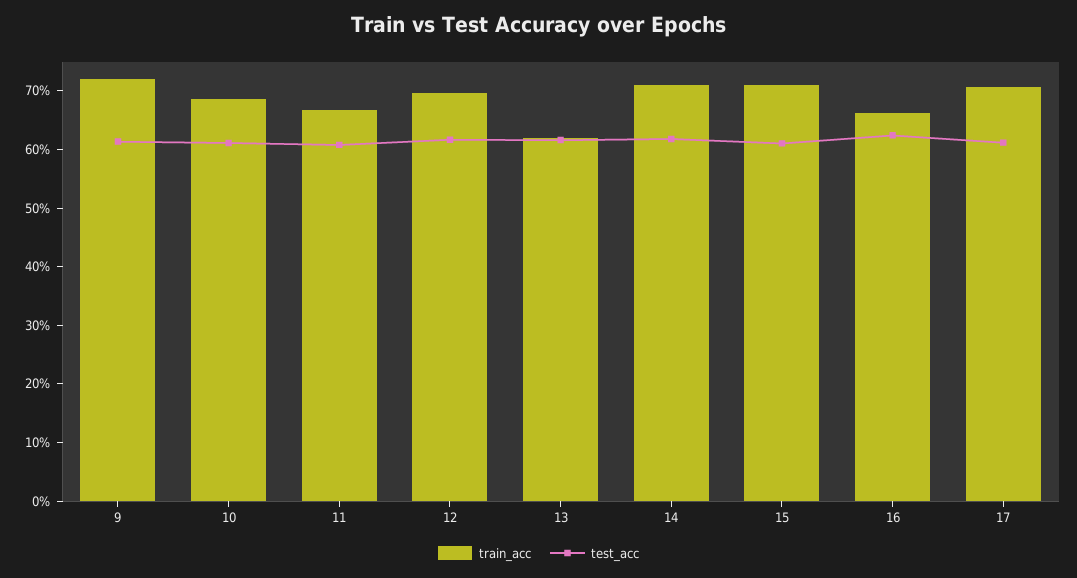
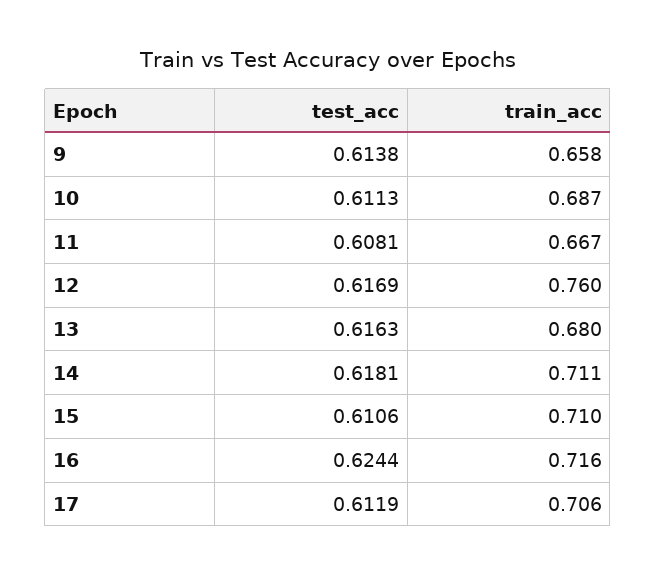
  {
    "train_acc": {
-     "9": 0.72,
+     "9": 0.658,
      "10": 0.687,
      "11": 0.667,
-     "12": 0.7,
+     "12": 0.76,
-     "13": 0.62,
+     "13": 0.68,
      "14": 0.711,
      "15": 0.71,
-     "16": 0.66,
+     "16": 0.716,
      "17": 0.706
    },
    "test_acc": {
      "9": 0.6138,
      "10": 0.6113,
      "11": 0.6081,
      "12": 0.6169,
      "13": 0.6163,
      "14": 0.6181,
      "15": 0.6106,
      "16": 0.6244,
      "17": 0.6119
    }
  }

